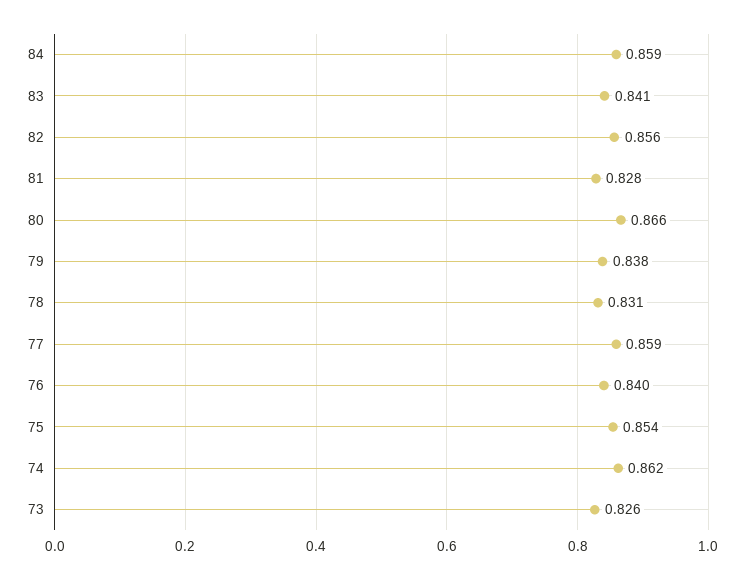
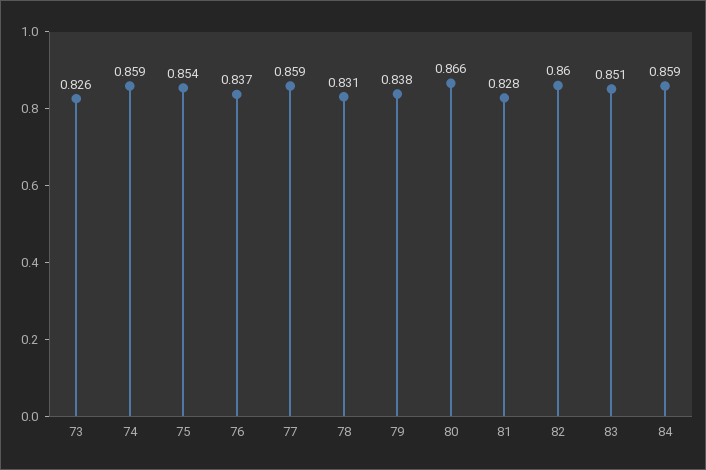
  {
    "84": 0.859,
-   "83": 0.841,
+   "83": 0.851,
-   "82": 0.856,
+   "82": 0.86,
    "81": 0.828,
    "80": 0.866,
    "79": 0.838,
    "78": 0.831,
    "77": 0.859,
-   "76": 0.84,
+   "76": 0.837,
    "75": 0.854,
-   "74": 0.862,
+   "74": 0.859,
    "73": 0.826
  }

